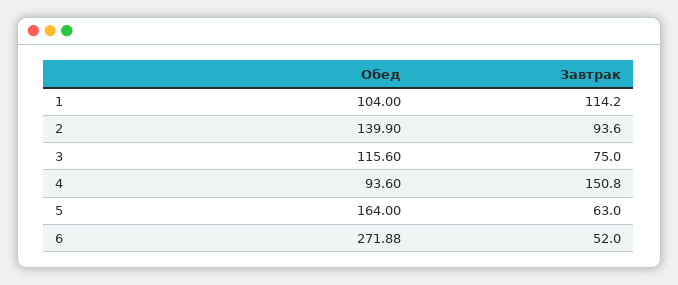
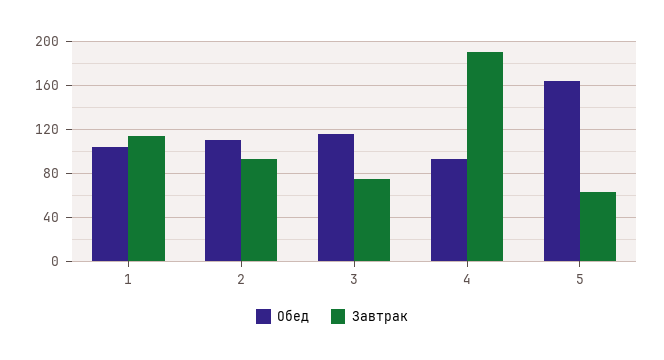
  {
    "Обед": {
      "1": 104,
-     "2": 139.9,
+     "2": 110,
      "3": 115.6,
      "4": 93.6,
-     "5": 164,
+     "5": 164
-     "6": 271.88
    },
    "Завтрак": {
      "1": 114.2,
      "2": 93.6,
      "3": 75,
-     "4": 150.8,
+     "4": 190,
-     "5": 63,
+     "5": 63
-     "6": 52
    }
  }

